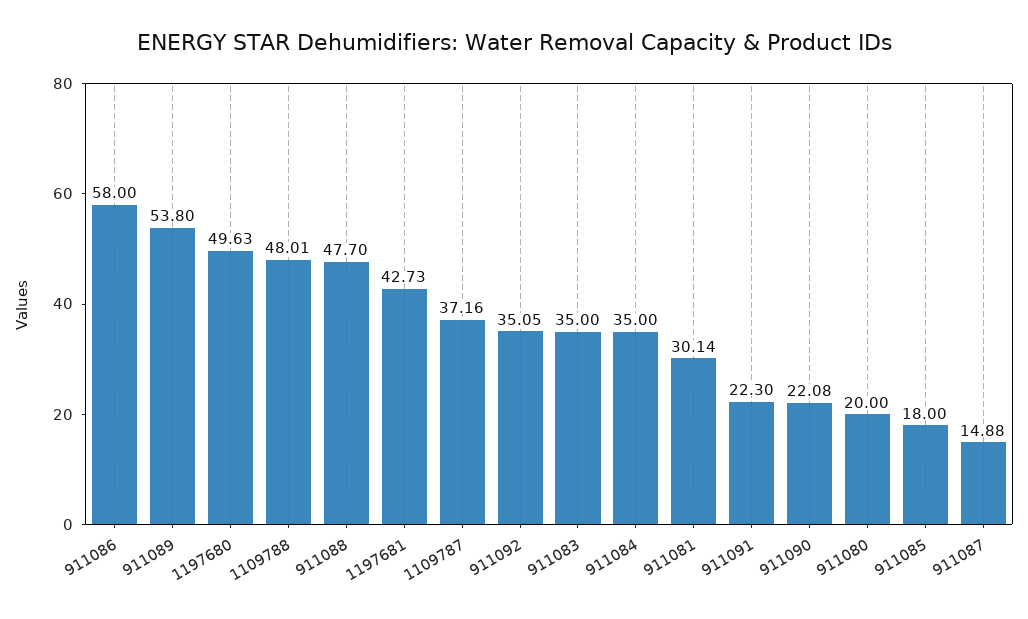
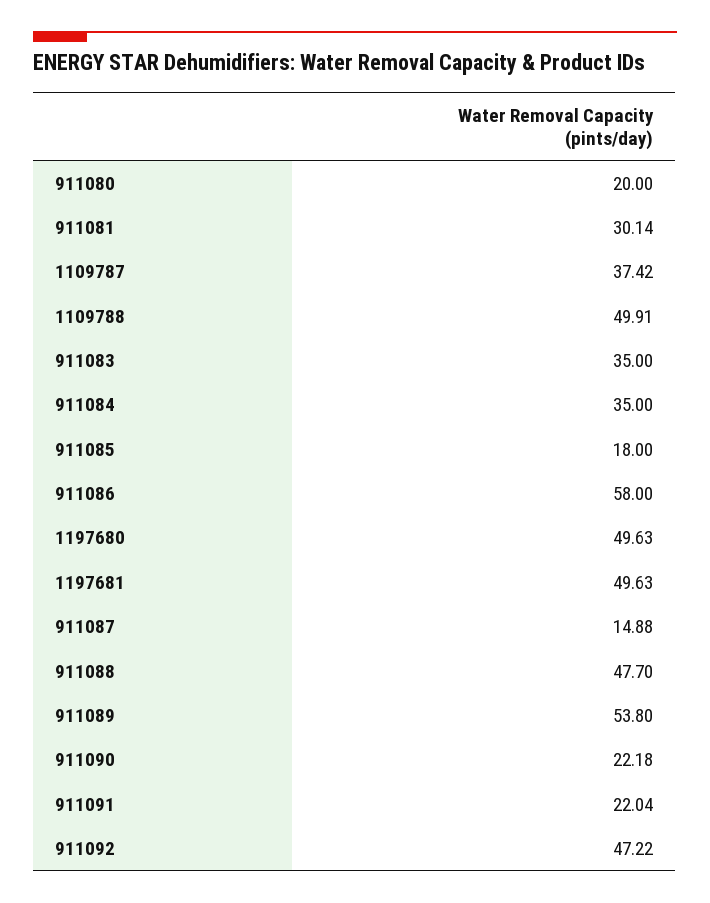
  {
    "911086": 58,
    "911089": 53.8,
    "1197680": 49.63,
-   "1109788": 48.01,
+   "1109788": 49.91,
    "911088": 47.7,
-   "1197681": 42.73,
+   "1197681": 49.63,
-   "1109787": 37.16,
+   "1109787": 37.42,
-   "911092": 35.05,
+   "911092": 47.22,
    "911083": 35,
    "911084": 35,
    "911081": 30.14,
-   "911091": 22.3,
+   "911091": 22.04,
-   "911090": 22.08,
+   "911090": 22.18,
    "911080": 20,
    "911085": 18,
    "911087": 14.88
  }

